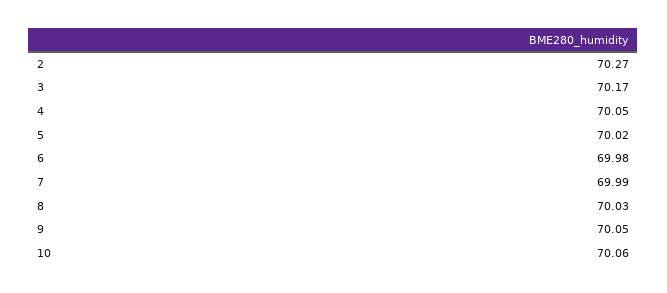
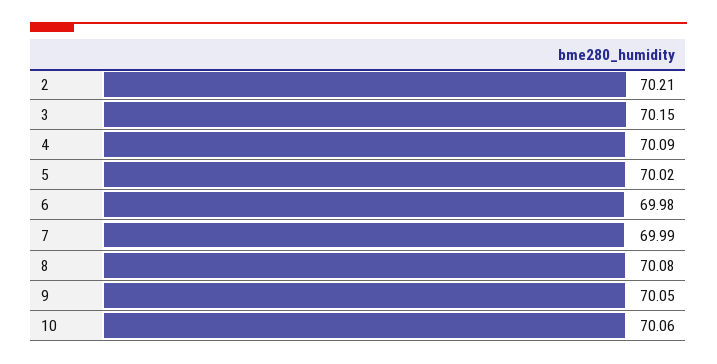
  {
-   "2": 70.27,
+   "2": 70.21,
-   "3": 70.17,
+   "3": 70.15,
-   "4": 70.05,
+   "4": 70.09,
    "5": 70.02,
    "6": 69.98,
    "7": 69.99,
-   "8": 70.03,
+   "8": 70.08,
    "9": 70.05,
    "10": 70.06
  }

